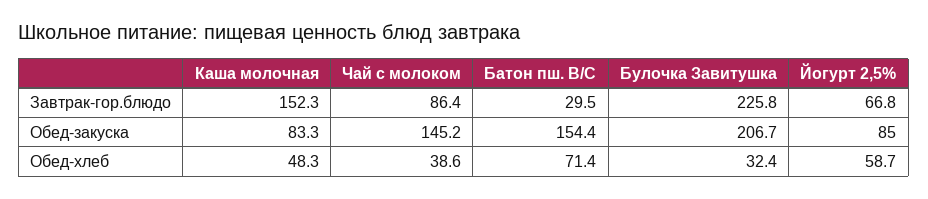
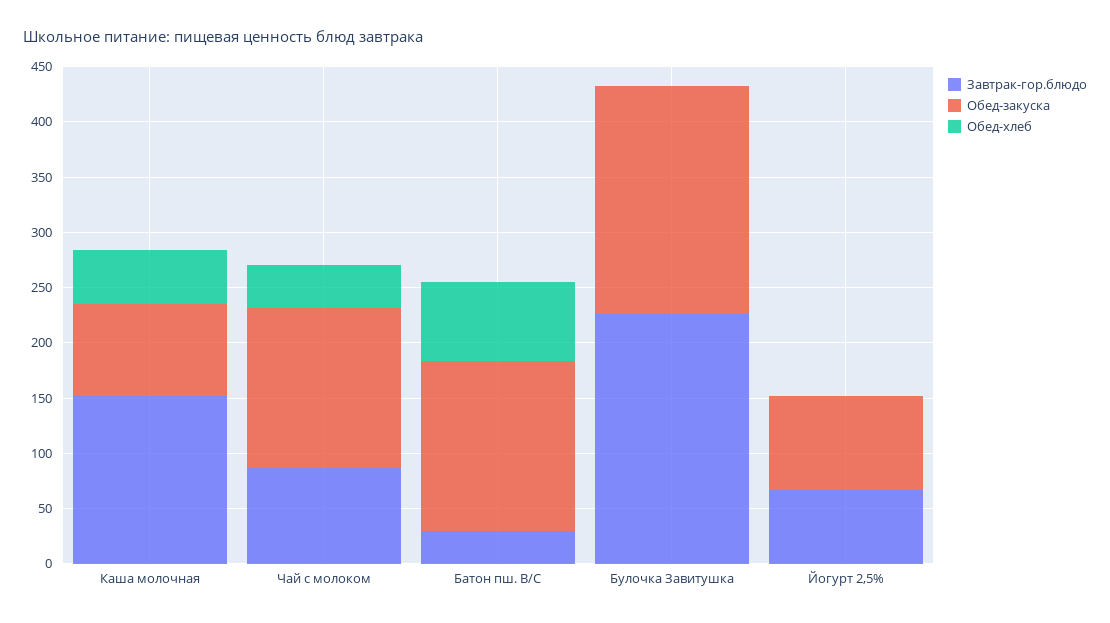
  {
    "Завтрак-гор.блюдо": {
      "Каша молочная": 152.3,
      "Чай с молоком": 86.4,
      "Батон пш. В/С": 29.5,
      "Булочка Завитушка": 225.8,
      "Йогурт 2,5%": 66.8
    },
    "Обед-закуска": {
      "Каша молочная": 83.3,
      "Чай с молоком": 145.2,
      "Батон пш. В/С": 154.4,
      "Булочка Завитушка": 206.7,
      "Йогурт 2,5%": 85
    },
    "Обед-хлеб": {
      "Каша молочная": 48.3,
      "Чай с молоком": 38.6,
      "Батон пш. В/С": 71.4,
-     "Булочка Завитушка": 32.4,
+     "Булочка Завитушка": 0,
-     "Йогурт 2,5%": 58.7
+     "Йогурт 2,5%": 0
    }
  }

